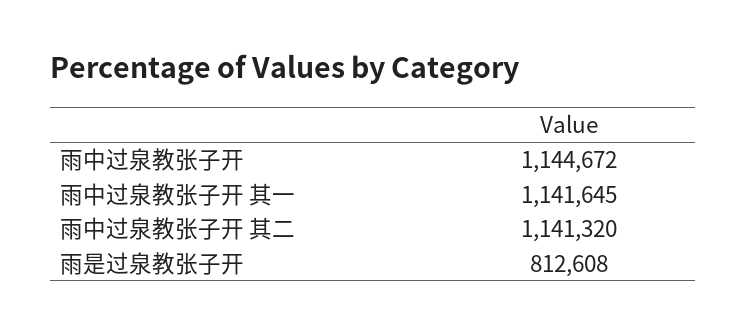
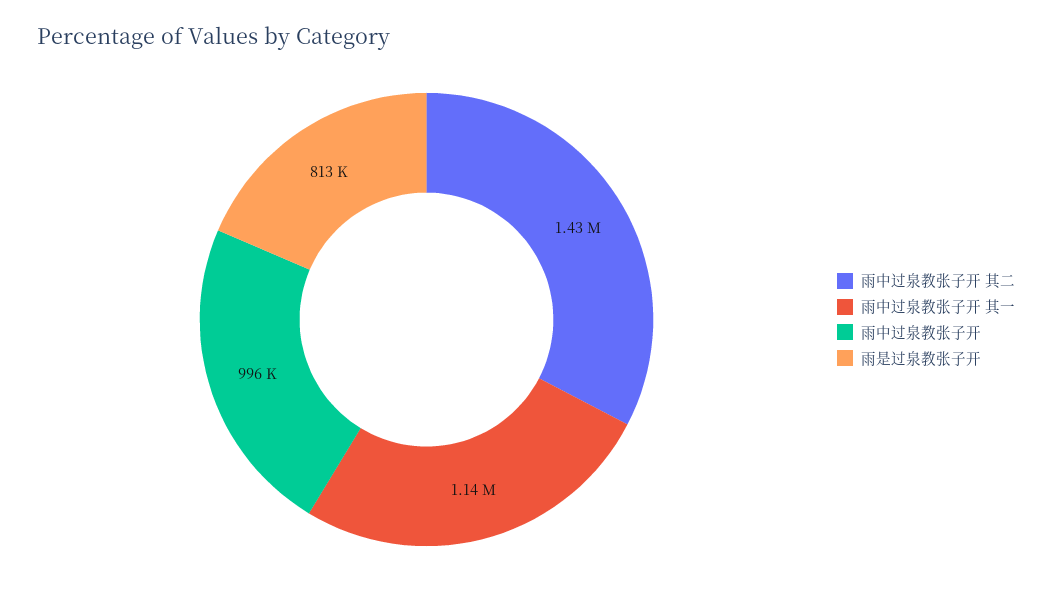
  {
-   "雨中过泉教张子开": 1144672,
+   "雨中过泉教张子开": 996000,
    "雨中过泉教张子开 其一": 1141645,
-   "雨中过泉教张子开 其二": 1141320,
+   "雨中过泉教张子开 其二": 1430000,
    "雨是过泉教张子开": 812608
  }

